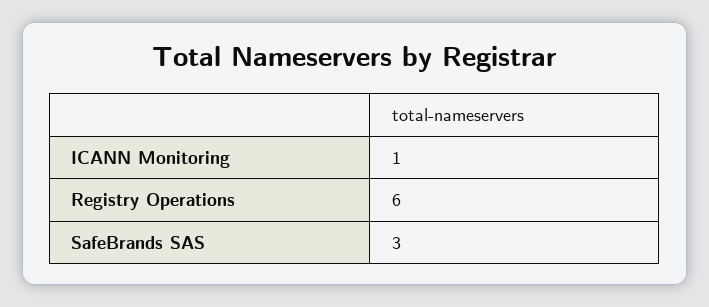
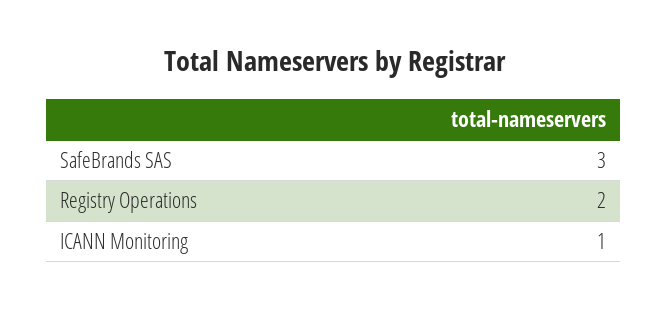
  {
    "ICANN Monitoring": 1,
-   "Registry Operations": 6,
+   "Registry Operations": 2,
    "SafeBrands SAS": 3
  }

